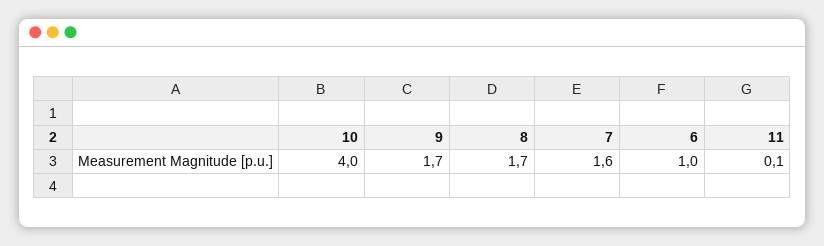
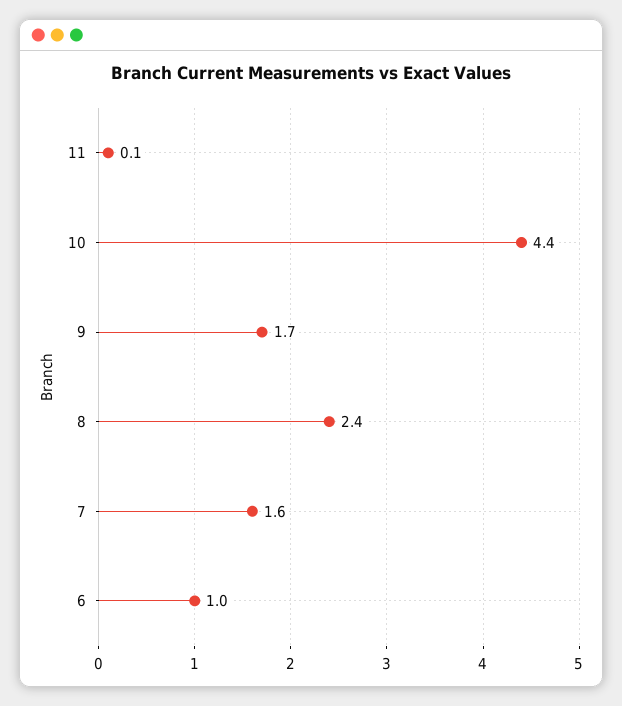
  {
-   "10": 4,
+   "10": 4.4,
    "9": 1.7,
-   "8": 1.7,
+   "8": 2.4,
    "7": 1.6,
    "6": 1,
    "11": 0.1
  }

